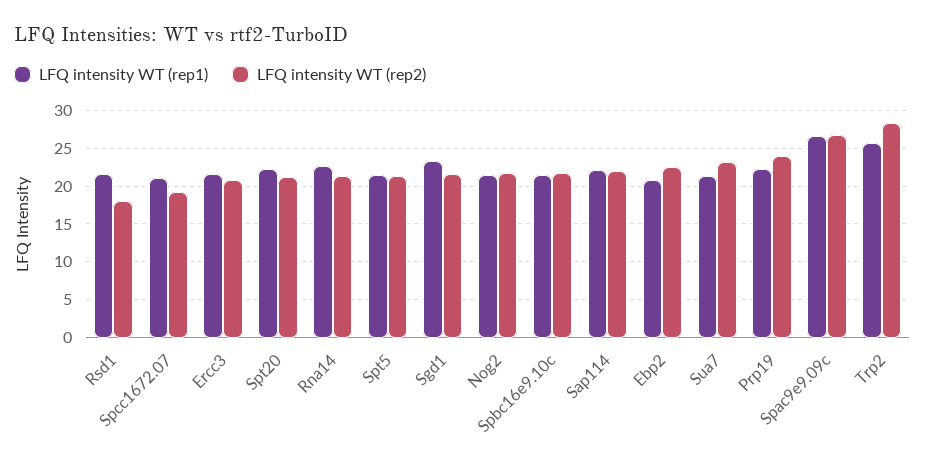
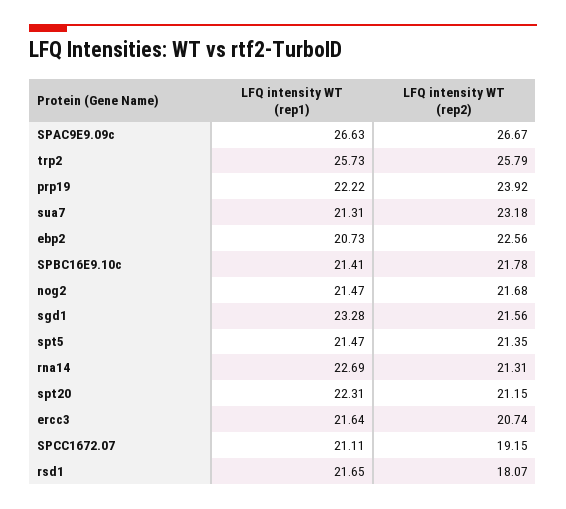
  {
    "LFQ intensity WT (rep1)": {
      "Rsd1": 21.65,
      "Spcc1672.07": 21.11,
      "Ercc3": 21.64,
      "Spt20": 22.31,
      "Rna14": 22.69,
      "Spt5": 21.47,
      "Sgd1": 23.28,
      "Nog2": 21.47,
      "Spbc16e9.10c": 21.41,
-     "Sap114": 22,
      "Ebp2": 20.73,
      "Sua7": 21.31,
      "Prp19": 22.22,
      "Spac9e9.09c": 26.63,
      "Trp2": 25.73
    },
    "LFQ intensity WT (rep2)": {
      "Rsd1": 18.07,
      "Spcc1672.07": 19.15,
      "Ercc3": 20.74,
      "Spt20": 21.15,
      "Rna14": 21.31,
      "Spt5": 21.35,
      "Sgd1": 21.56,
      "Nog2": 21.68,
      "Spbc16e9.10c": 21.78,
-     "Sap114": 22,
      "Ebp2": 22.56,
      "Sua7": 23.18,
      "Prp19": 23.92,
      "Spac9e9.09c": 26.67,
-     "Trp2": 28
+     "Trp2": 25.79
    }
  }

